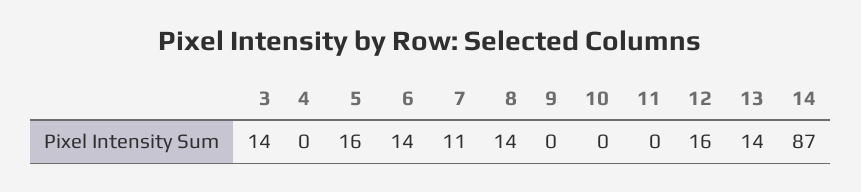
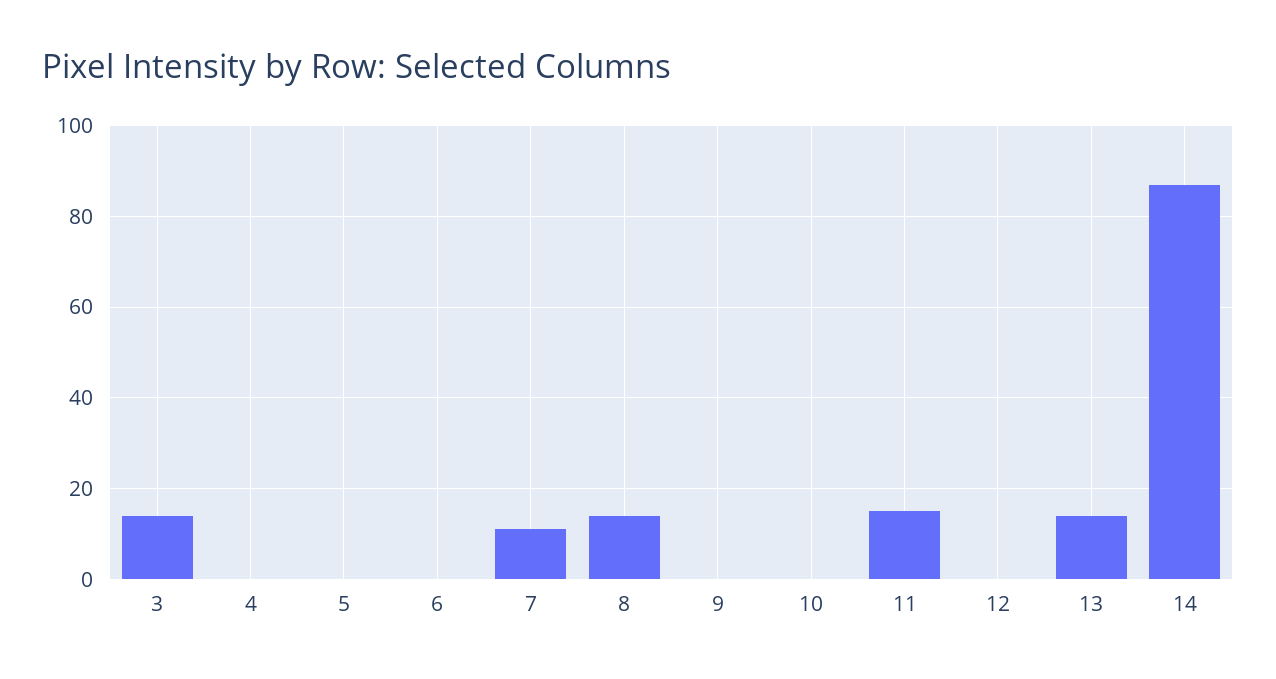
  {
    "3": 14,
    "4": 0,
-   "5": 16,
+   "5": 0,
-   "6": 14,
+   "6": 0,
    "7": 11,
    "8": 14,
    "9": 0,
    "10": 0,
-   "11": 0,
+   "11": 15,
-   "12": 16,
+   "12": 0,
    "13": 14,
    "14": 87
  }

